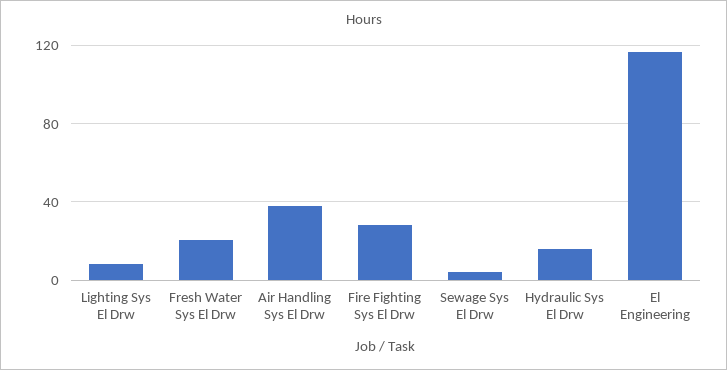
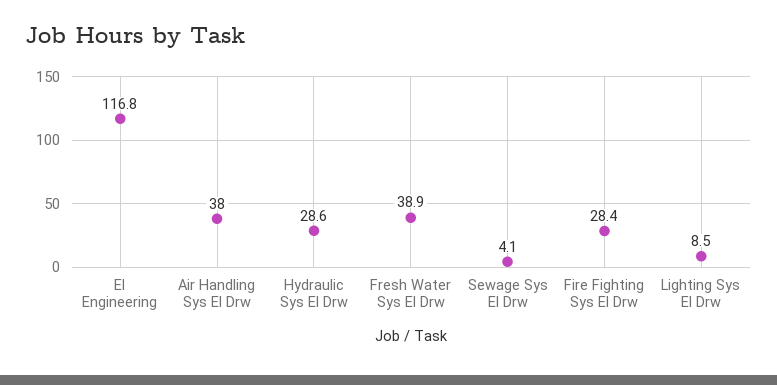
  {
    "Lighting Sys El Drw": 8.5,
-   "Fresh Water Sys El Drw": 20,
+   "Fresh Water Sys El Drw": 38.9,
    "Air Handling Sys El Drw": 38,
    "Fire Fighting Sys El Drw": 28.4,
    "Sewage Sys El Drw": 4.1,
-   "Hydraulic Sys El Drw": 15,
+   "Hydraulic Sys El Drw": 28.6,
    "El Engineering": 116.8
  }

